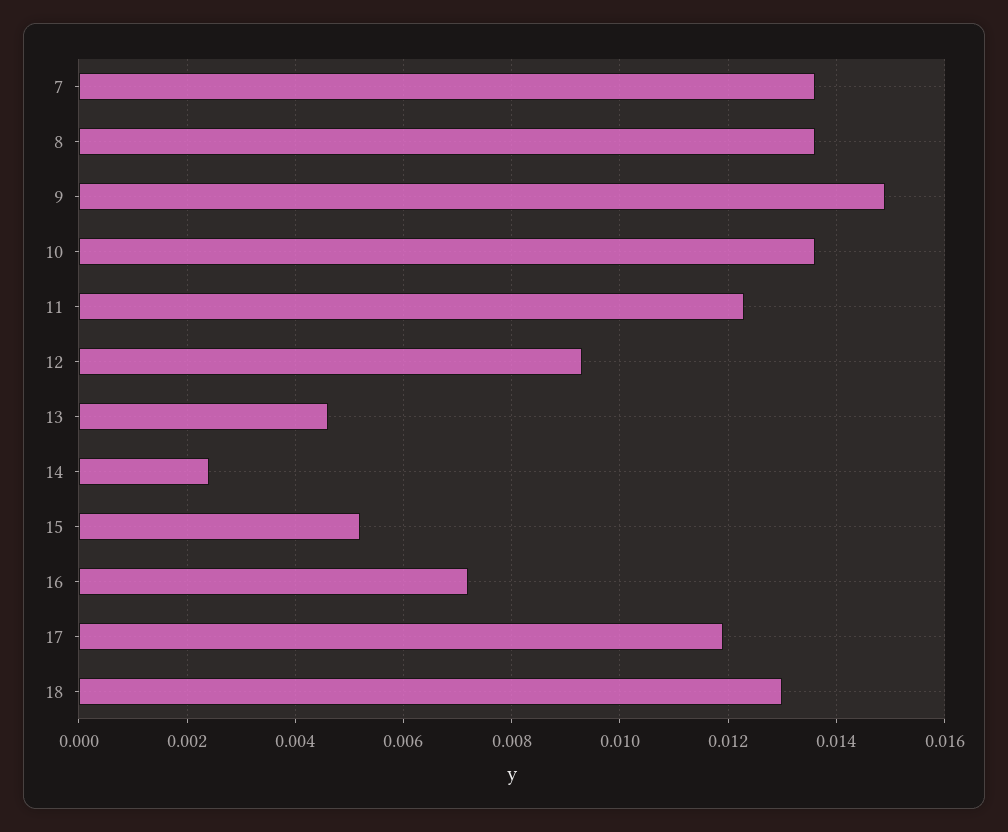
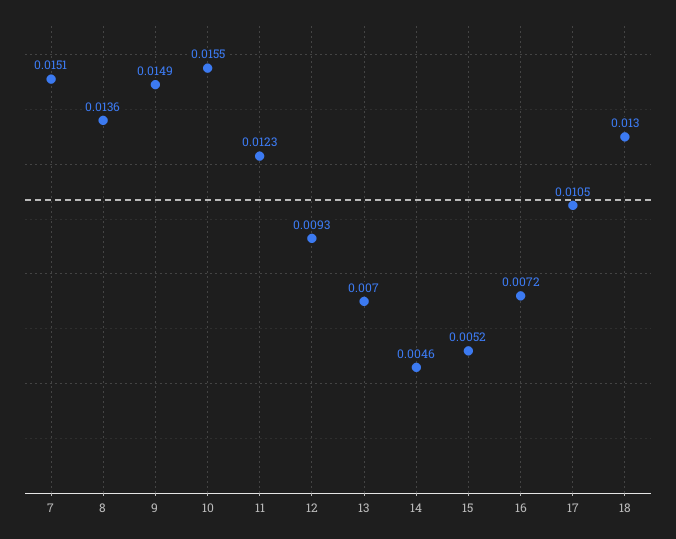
  {
-   "7": 0.0135,
+   "7": 0.0151,
    "8": 0.0136,
    "9": 0.0149,
-   "10": 0.0135,
+   "10": 0.0155,
    "11": 0.0123,
    "12": 0.0093,
-   "13": 0.0045,
+   "13": 0.007,
-   "14": 0.0025,
+   "14": 0.0046,
    "15": 0.0052,
    "16": 0.0072,
-   "17": 0.012,
+   "17": 0.0105,
    "18": 0.013
  }

